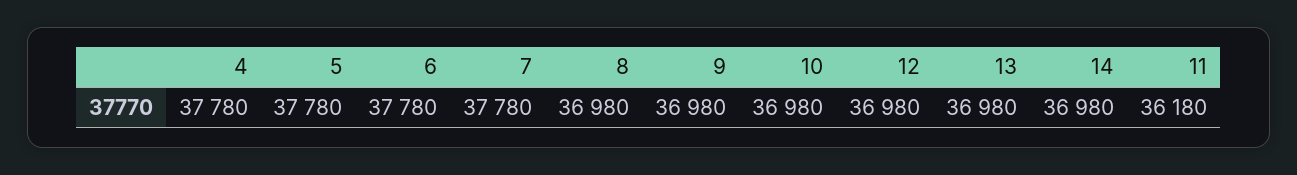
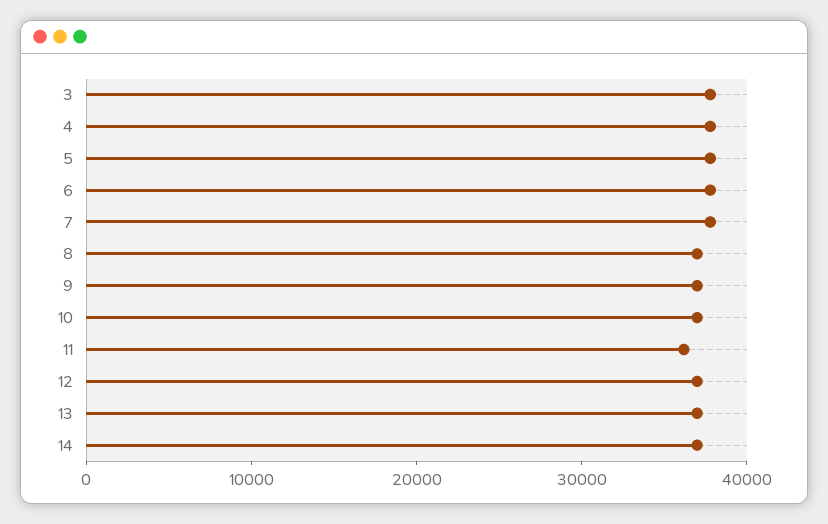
  {
    "4": 37780,
    "5": 37780,
    "6": 37780,
    "7": 37780,
    "8": 36980,
    "9": 36980,
    "10": 36980,
    "12": 36980,
    "13": 36980,
    "14": 36980,
-   "11": 36180
+   "11": 36180,
+   "3": 38000
  }

